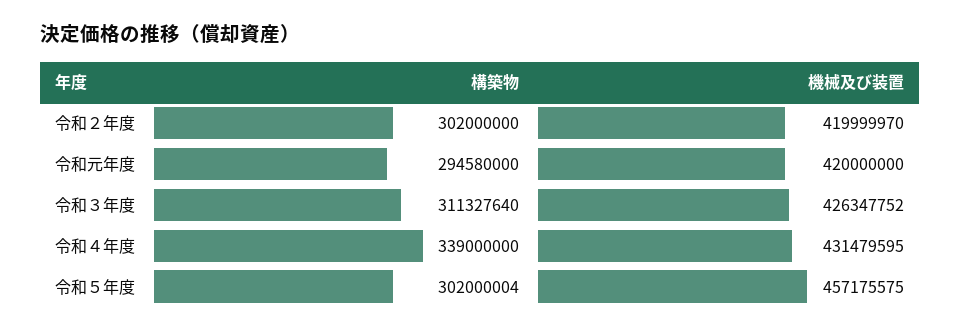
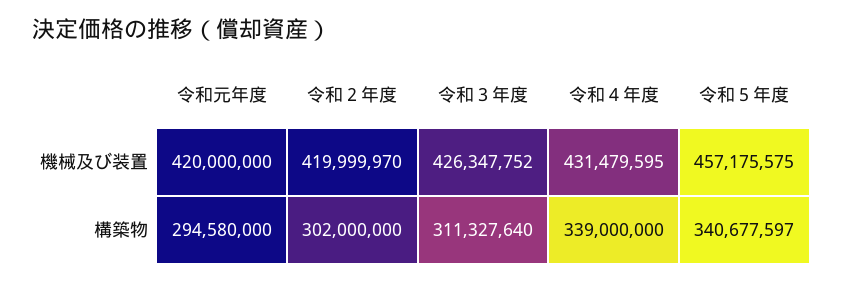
  {
    "構築物": {
      "令和２年度": 302000000,
      "令和元年度": 294580000,
      "令和３年度": 311327640,
      "令和４年度": 339000000,
-     "令和５年度": 302000004
+     "令和５年度": 340677597
    },
    "機械及び装置": {
      "令和２年度": 419999970,
      "令和元年度": 420000000,
      "令和３年度": 426347752,
      "令和４年度": 431479595,
      "令和５年度": 457175575
    }
  }

